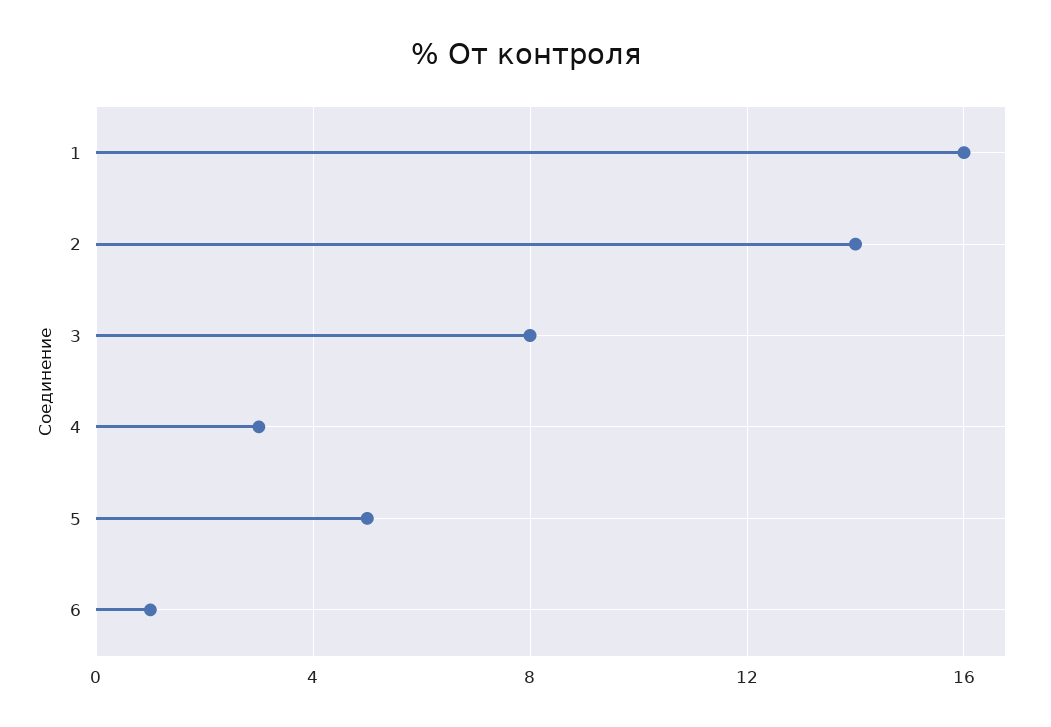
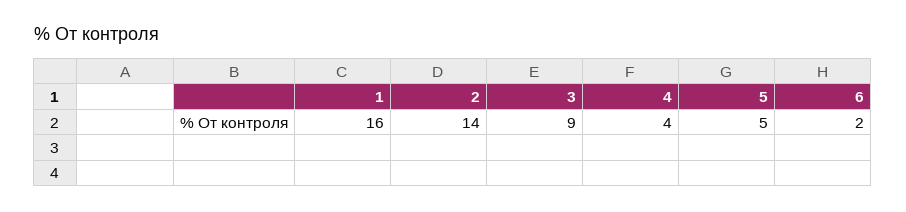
  {
    "1": 16,
    "2": 14,
-   "3": 8,
+   "3": 9,
-   "4": 3,
+   "4": 4,
    "5": 5,
-   "6": 1
+   "6": 2
  }

